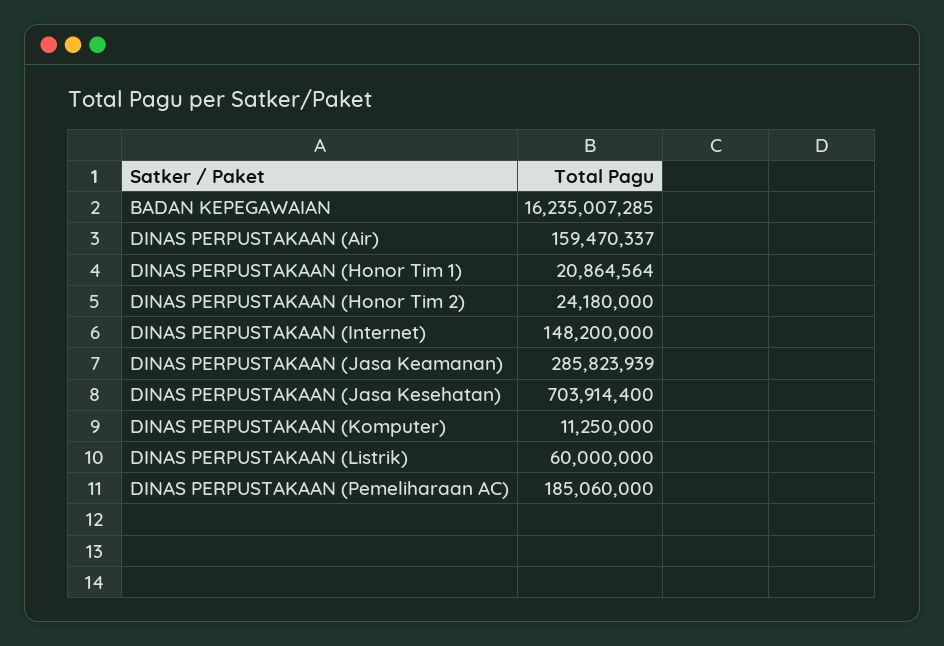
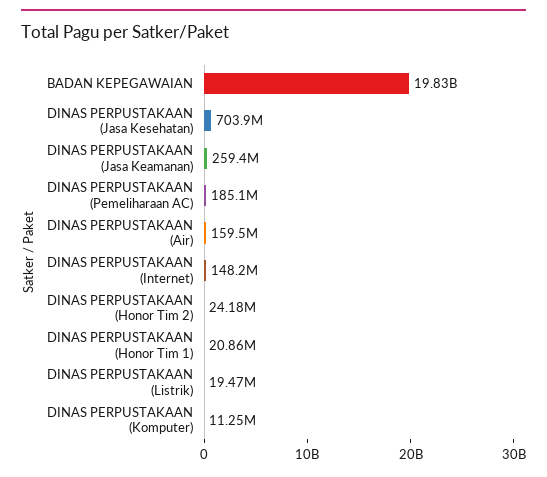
  {
-   "BADAN KEPEGAWAIAN": 16235007285,
+   "BADAN KEPEGAWAIAN": 19830000000,
    "DINAS PERPUSTAKAAN (Air)": 159470337,
    "DINAS PERPUSTAKAAN (Honor Tim 1)": 20864564,
    "DINAS PERPUSTAKAAN (Honor Tim 2)": 24180000,
    "DINAS PERPUSTAKAAN (Internet)": 148200000,
-   "DINAS PERPUSTAKAAN (Jasa Keamanan)": 285823939,
+   "DINAS PERPUSTAKAAN (Jasa Keamanan)": 259400000,
    "DINAS PERPUSTAKAAN (Jasa Kesehatan)": 703914400,
    "DINAS PERPUSTAKAAN (Komputer)": 11250000,
-   "DINAS PERPUSTAKAAN (Listrik)": 60000000,
+   "DINAS PERPUSTAKAAN (Listrik)": 19470000,
    "DINAS PERPUSTAKAAN (Pemeliharaan AC)": 185060000
  }

